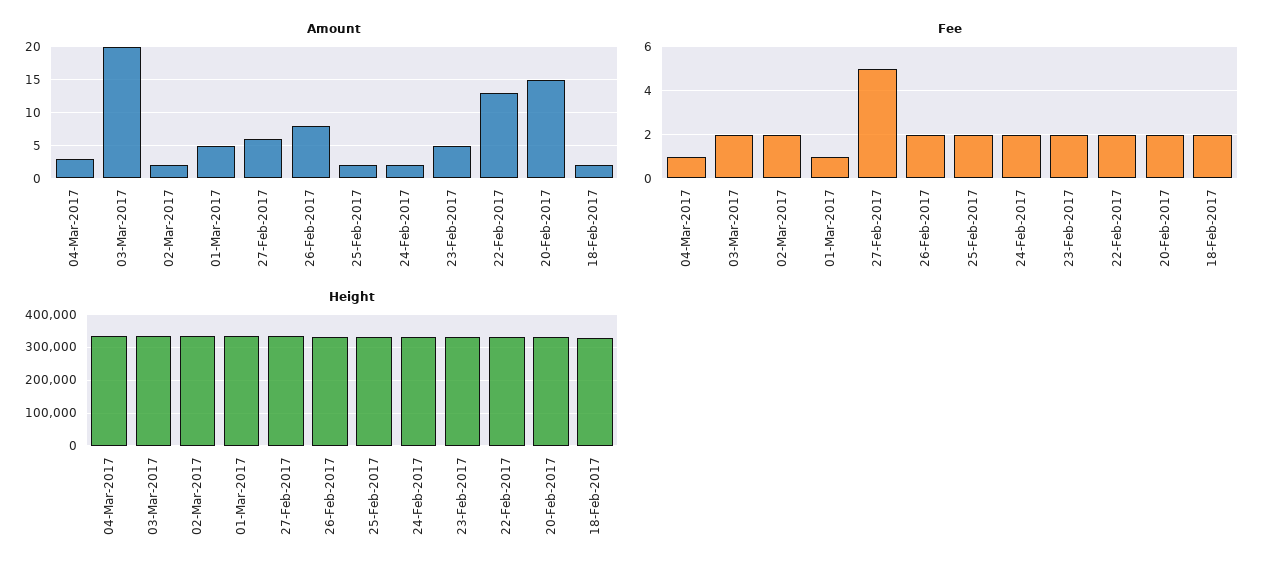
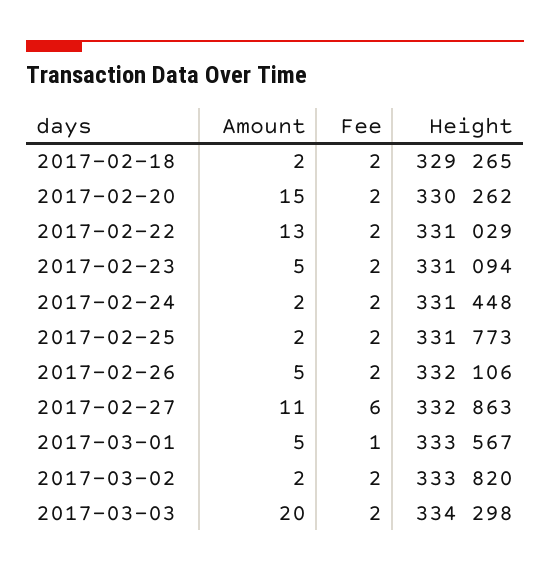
  {
    "Amount": {
-     "04-Mar-2017": 3,
      "03-Mar-2017": 20,
      "02-Mar-2017": 2,
      "01-Mar-2017": 5,
-     "27-Feb-2017": 6,
+     "27-Feb-2017": 11,
-     "26-Feb-2017": 8,
+     "26-Feb-2017": 5,
      "25-Feb-2017": 2,
      "24-Feb-2017": 2,
      "23-Feb-2017": 5,
      "22-Feb-2017": 13,
      "20-Feb-2017": 15,
      "18-Feb-2017": 2
    },
    "Fee": {
-     "04-Mar-2017": 1,
      "03-Mar-2017": 2,
      "02-Mar-2017": 2,
      "01-Mar-2017": 1,
-     "27-Feb-2017": 5,
+     "27-Feb-2017": 6,
      "26-Feb-2017": 2,
      "25-Feb-2017": 2,
      "24-Feb-2017": 2,
      "23-Feb-2017": 2,
      "22-Feb-2017": 2,
      "20-Feb-2017": 2,
      "18-Feb-2017": 2
    },
    "Height": {
-     "04-Mar-2017": 340000,
      "03-Mar-2017": 334298,
      "02-Mar-2017": 333820,
      "01-Mar-2017": 333567,
      "27-Feb-2017": 332863,
      "26-Feb-2017": 332106,
      "25-Feb-2017": 331773,
      "24-Feb-2017": 331448,
      "23-Feb-2017": 331094,
      "22-Feb-2017": 331029,
      "20-Feb-2017": 330262,
      "18-Feb-2017": 329265
    }
  }

